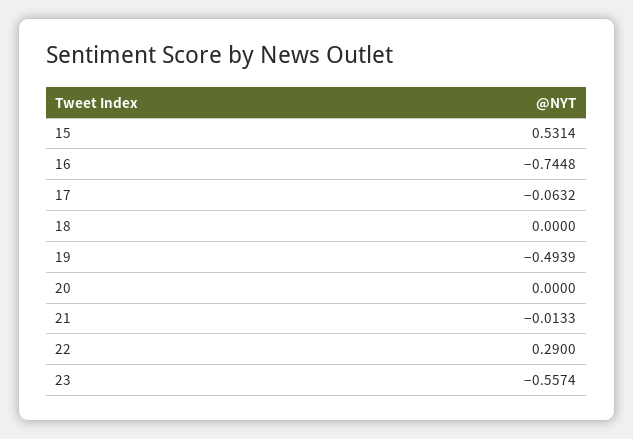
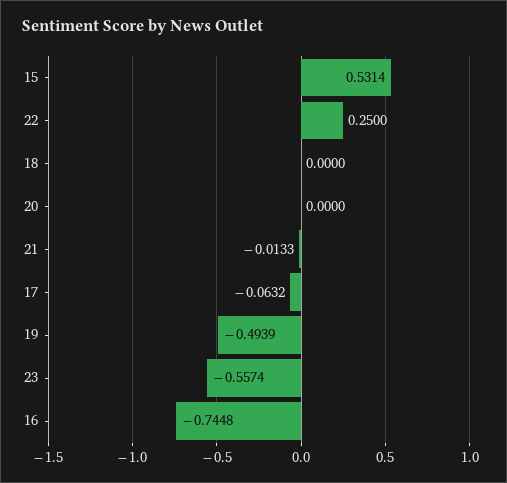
  {
    "15": 0.5314,
    "16": -0.7448,
    "17": -0.0632,
    "18": 0,
    "19": -0.4939,
    "20": 0,
    "21": -0.0133,
-   "22": 0.29,
+   "22": 0.25,
    "23": -0.5574
  }

